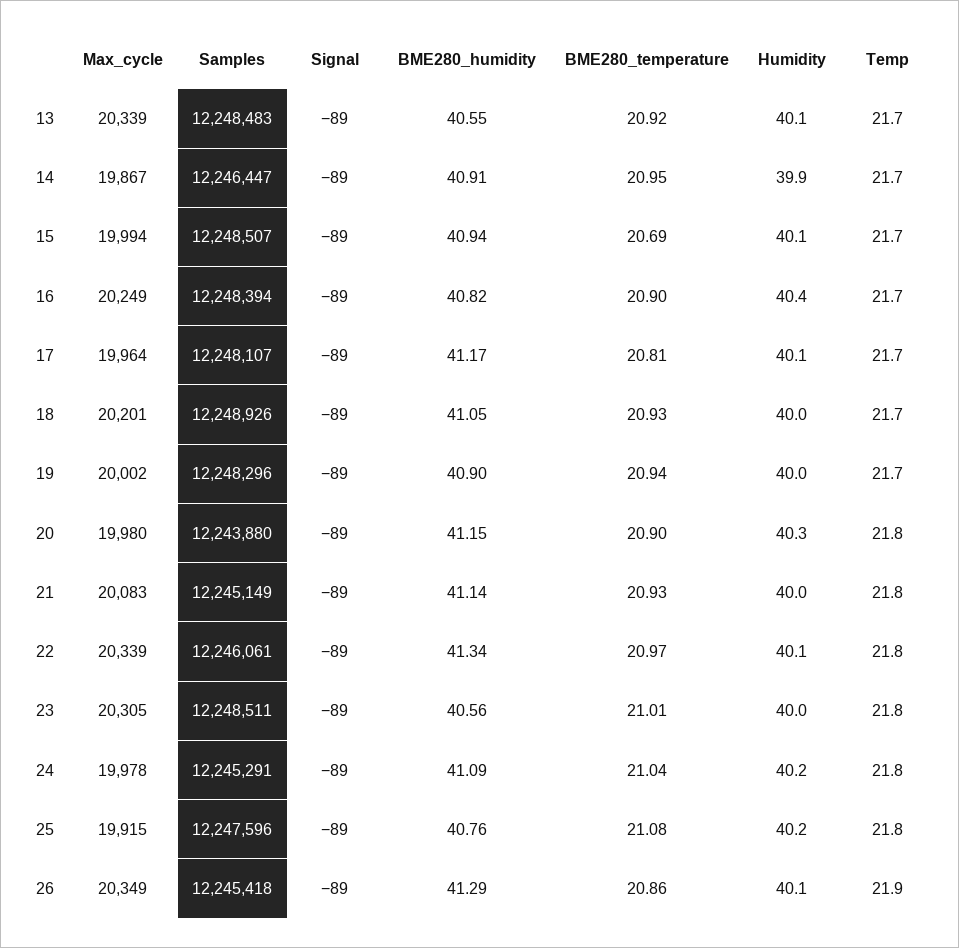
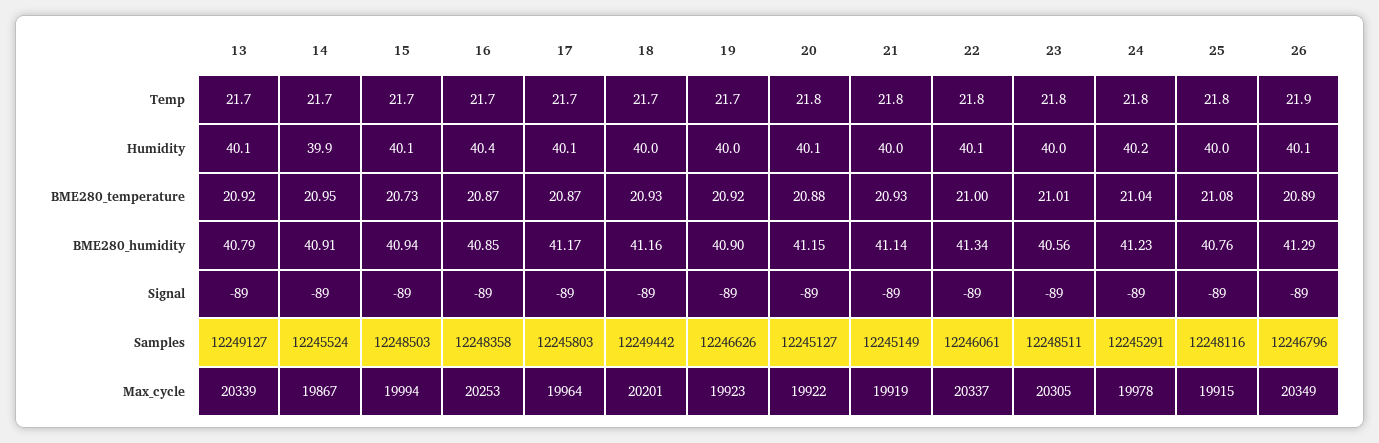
  {
    "Max_cycle": {
      "13": 20339,
      "14": 19867,
      "15": 19994,
-     "16": 20249,
+     "16": 20253,
      "17": 19964,
      "18": 20201,
-     "19": 20002,
+     "19": 19923,
-     "20": 19980,
+     "20": 19922,
-     "21": 20083,
+     "21": 19919,
-     "22": 20339,
+     "22": 20337,
      "23": 20305,
      "24": 19978,
      "25": 19915,
      "26": 20349
    },
    "Samples": {
-     "13": 12248483,
+     "13": 12249127,
-     "14": 12246447,
+     "14": 12245524,
-     "15": 12248507,
+     "15": 12248503,
-     "16": 12248394,
+     "16": 12248358,
-     "17": 12248107,
+     "17": 12245803,
-     "18": 12248926,
+     "18": 12249442,
-     "19": 12248296,
+     "19": 12246626,
-     "20": 12243880,
+     "20": 12245127,
      "21": 12245149,
      "22": 12246061,
      "23": 12248511,
      "24": 12245291,
-     "25": 12247596,
+     "25": 12248116,
-     "26": 12245418
+     "26": 12246796
    },
    "Signal": {
      "13": -89,
      "14": -89,
      "15": -89,
      "16": -89,
      "17": -89,
      "18": -89,
      "19": -89,
      "20": -89,
      "21": -89,
      "22": -89,
      "23": -89,
      "24": -89,
      "25": -89,
      "26": -89
    },
    "BME280_humidity": {
-     "13": 40.55,
+     "13": 40.79,
      "14": 40.91,
      "15": 40.94,
-     "16": 40.82,
+     "16": 40.85,
      "17": 41.17,
-     "18": 41.05,
+     "18": 41.16,
      "19": 40.9,
      "20": 41.15,
      "21": 41.14,
      "22": 41.34,
      "23": 40.56,
-     "24": 41.09,
+     "24": 41.23,
      "25": 40.76,
      "26": 41.29
    },
    "BME280_temperature": {
      "13": 20.92,
      "14": 20.95,
-     "15": 20.69,
+     "15": 20.73,
-     "16": 20.9,
+     "16": 20.87,
-     "17": 20.81,
+     "17": 20.87,
      "18": 20.93,
-     "19": 20.94,
+     "19": 20.92,
-     "20": 20.9,
+     "20": 20.88,
      "21": 20.93,
-     "22": 20.97,
+     "22": 21,
      "23": 21.01,
      "24": 21.04,
      "25": 21.08,
-     "26": 20.86
+     "26": 20.89
    },
    "Humidity": {
      "13": 40.1,
      "14": 39.9,
      "15": 40.1,
      "16": 40.4,
      "17": 40.1,
      "18": 40,
      "19": 40,
-     "20": 40.3,
+     "20": 40.1,
      "21": 40,
      "22": 40.1,
      "23": 40,
      "24": 40.2,
-     "25": 40.2,
+     "25": 40,
      "26": 40.1
    },
    "Temp": {
      "13": 21.7,
      "14": 21.7,
      "15": 21.7,
      "16": 21.7,
      "17": 21.7,
      "18": 21.7,
      "19": 21.7,
      "20": 21.8,
      "21": 21.8,
      "22": 21.8,
      "23": 21.8,
      "24": 21.8,
      "25": 21.8,
      "26": 21.9
    }
  }

